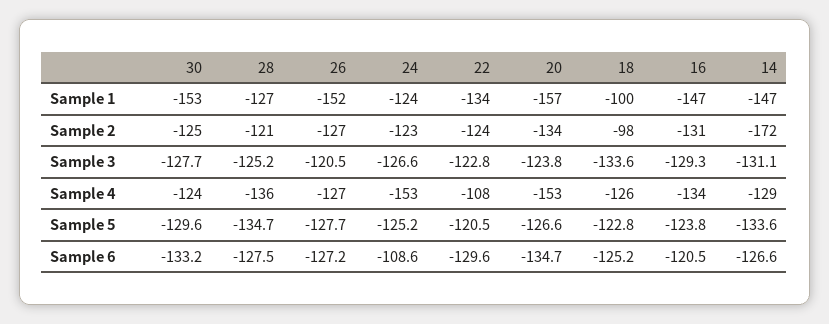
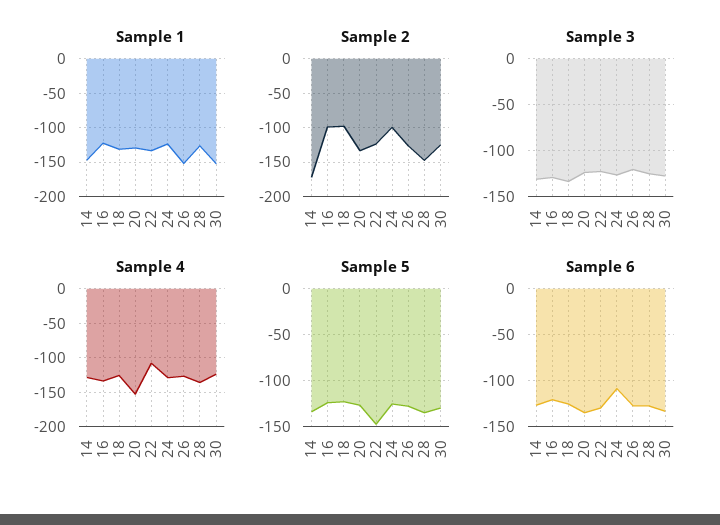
  {
    "Sample 1": {
      "30": -153,
      "28": -127,
      "26": -152,
      "24": -124,
      "22": -134,
-     "20": -157,
+     "20": -130,
-     "18": -100,
+     "18": -130,
-     "16": -147,
+     "16": -120,
      "14": -147
    },
    "Sample 2": {
      "30": -125,
-     "28": -121,
+     "28": -150,
      "26": -127,
-     "24": -123,
+     "24": -100,
      "22": -124,
      "20": -134,
      "18": -98,
-     "16": -131,
+     "16": -100,
      "14": -172
    },
    "Sample 3": {
      "30": -127.7,
      "28": -125.2,
      "26": -120.5,
      "24": -126.6,
      "22": -122.8,
      "20": -123.8,
      "18": -133.6,
      "16": -129.3,
      "14": -131.1
    },
    "Sample 4": {
      "30": -124,
      "28": -136,
      "26": -127,
-     "24": -153,
+     "24": -130,
      "22": -108,
      "20": -153,
      "18": -126,
      "16": -134,
      "14": -129
    },
    "Sample 5": {
      "30": -129.6,
      "28": -134.7,
      "26": -127.7,
      "24": -125.2,
-     "22": -120.5,
+     "22": -150,
      "20": -126.6,
      "18": -122.8,
      "16": -123.8,
      "14": -133.6
    },
    "Sample 6": {
      "30": -133.2,
      "28": -127.5,
      "26": -127.2,
      "24": -108.6,
      "22": -129.6,
      "20": -134.7,
      "18": -125.2,
      "16": -120.5,
      "14": -126.6
    }
  }

